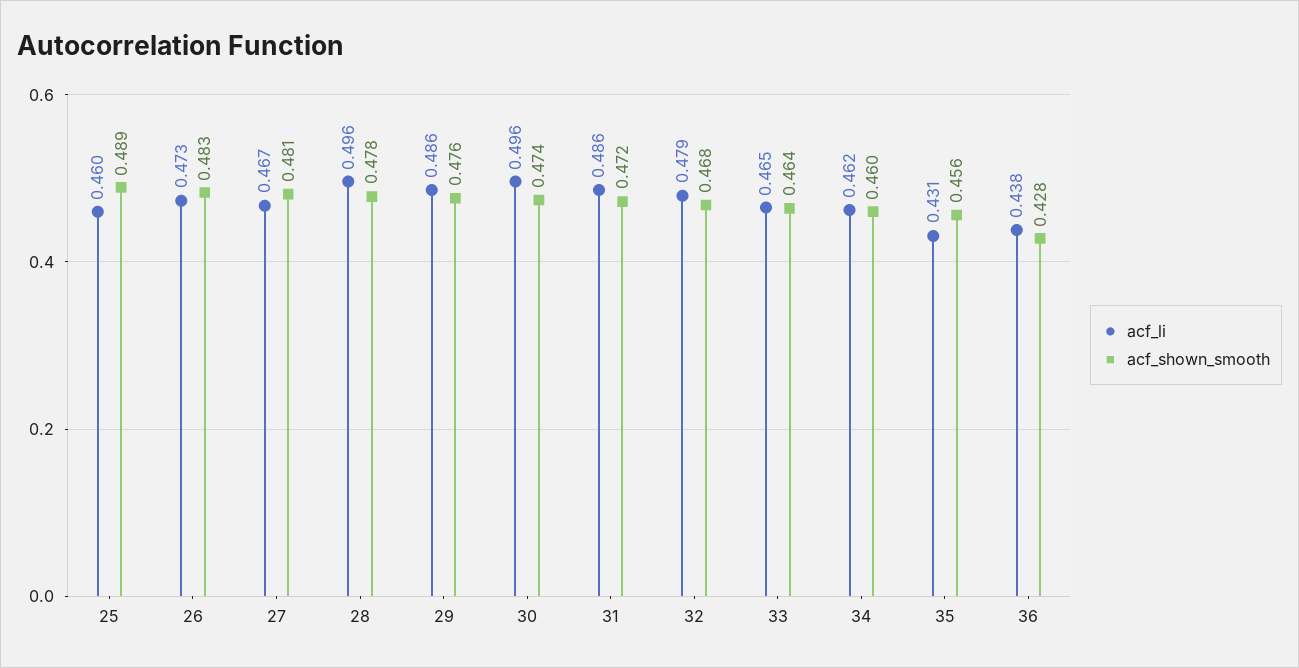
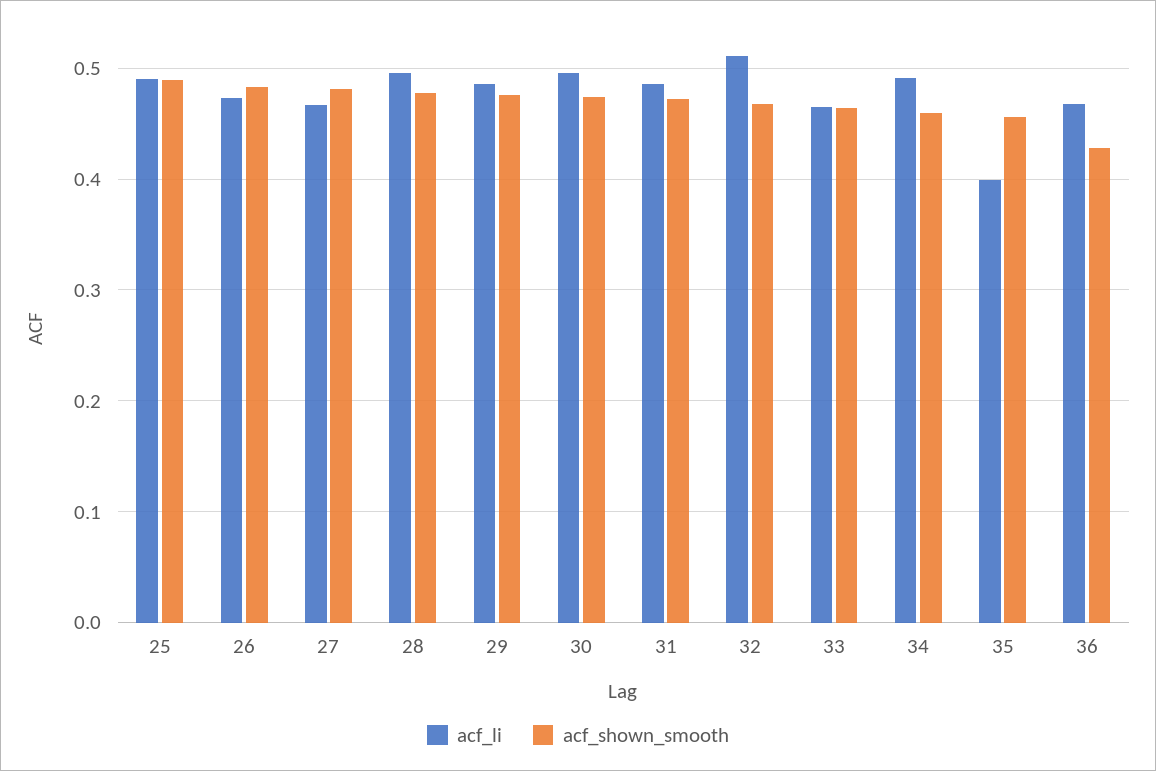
  {
    "acf_li": {
-     "25": 0.46,
+     "25": 0.49,
      "26": 0.473,
      "27": 0.467,
      "28": 0.496,
      "29": 0.486,
      "30": 0.496,
      "31": 0.486,
-     "32": 0.479,
+     "32": 0.51,
      "33": 0.465,
-     "34": 0.462,
+     "34": 0.49,
-     "35": 0.431,
+     "35": 0.4,
-     "36": 0.438
+     "36": 0.47
    },
    "acf_shown_smooth": {
      "25": 0.489,
      "26": 0.483,
      "27": 0.481,
      "28": 0.478,
      "29": 0.476,
      "30": 0.474,
      "31": 0.472,
      "32": 0.468,
      "33": 0.464,
      "34": 0.46,
      "35": 0.456,
      "36": 0.428
    }
  }

